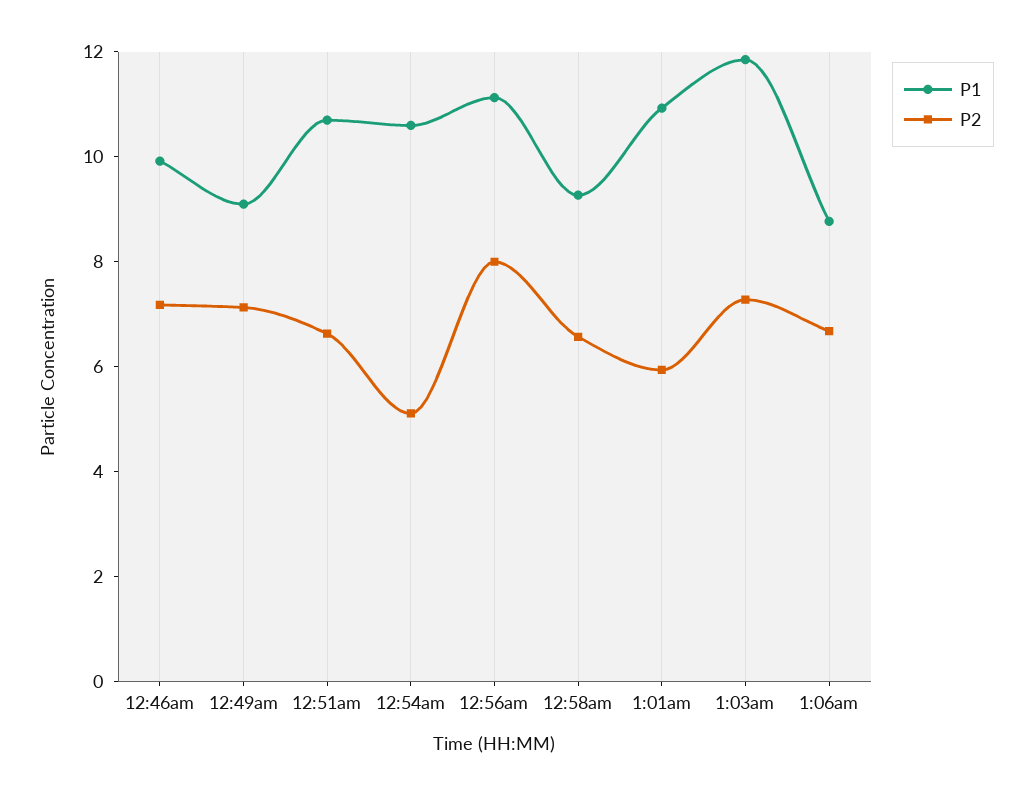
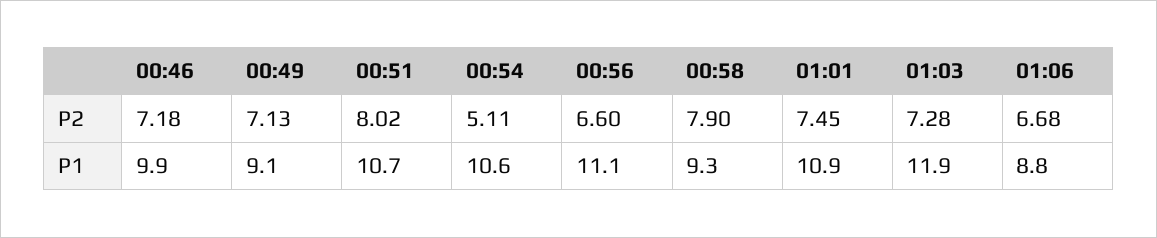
  {
    "P1": {
      "12:46am": 9.9,
      "12:49am": 9.1,
      "12:51am": 10.7,
      "12:54am": 10.6,
      "12:56am": 11.1,
      "12:58am": 9.3,
      "1:01am": 10.9,
      "1:03am": 11.9,
      "1:06am": 8.8
    },
    "P2": {
      "12:46am": 7.18,
      "12:49am": 7.13,
-     "12:51am": 6.5,
+     "12:51am": 8.02,
      "12:54am": 5.11,
-     "12:56am": 8,
+     "12:56am": 6.6,
-     "12:58am": 6.5,
+     "12:58am": 7.9,
-     "1:01am": 6,
+     "1:01am": 7.45,
      "1:03am": 7.28,
      "1:06am": 6.68
    }
  }

